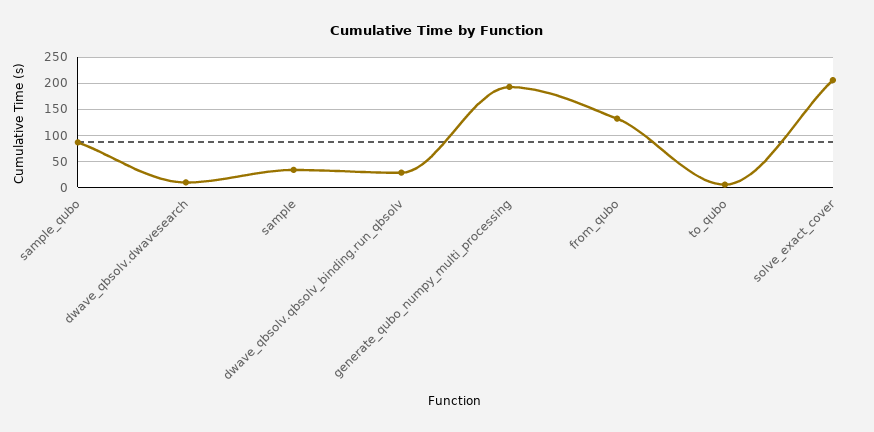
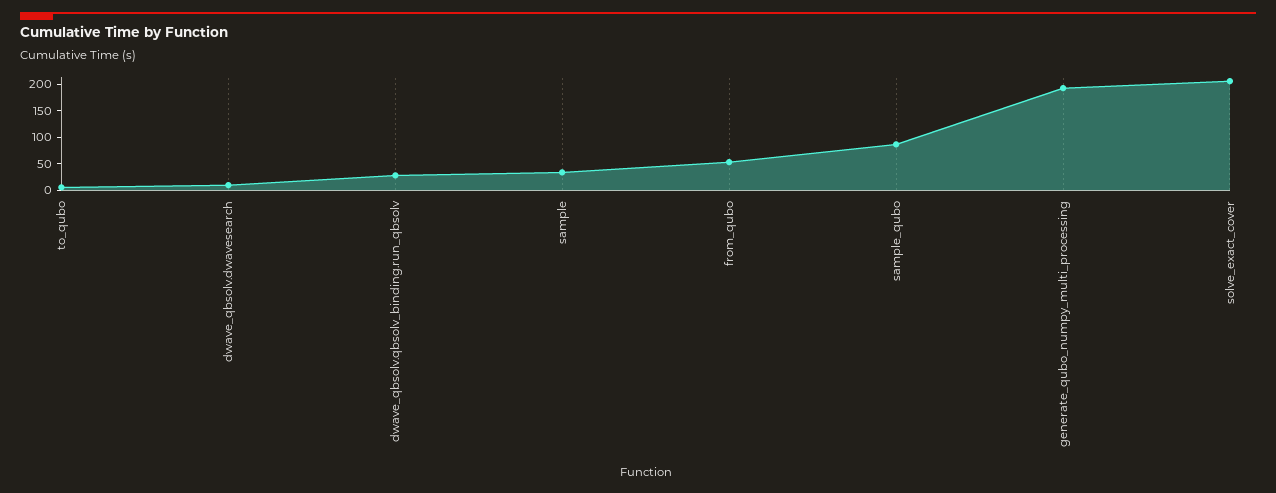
  {
    "sample_qubo": 75,
    "dwave_qbsolv.dwavesearch": 0,
    "sample": 25,
    "dwave_qbsolv.qbsolv_binding.run_qbsolv": 25,
    "generate_qubo_numpy_multi_processing": 200,
-   "from_qubo": 125,
+   "from_qubo": 50,
    "to_qubo": 0,
    "solve_exact_cover": 200
  }

